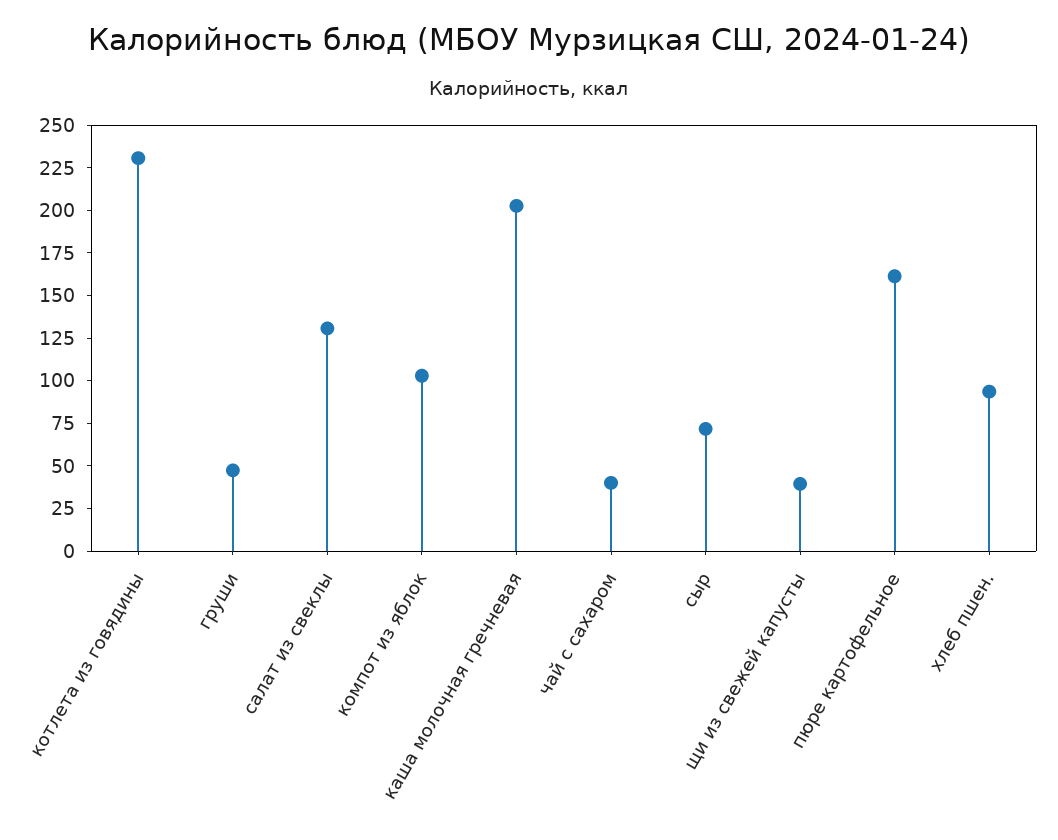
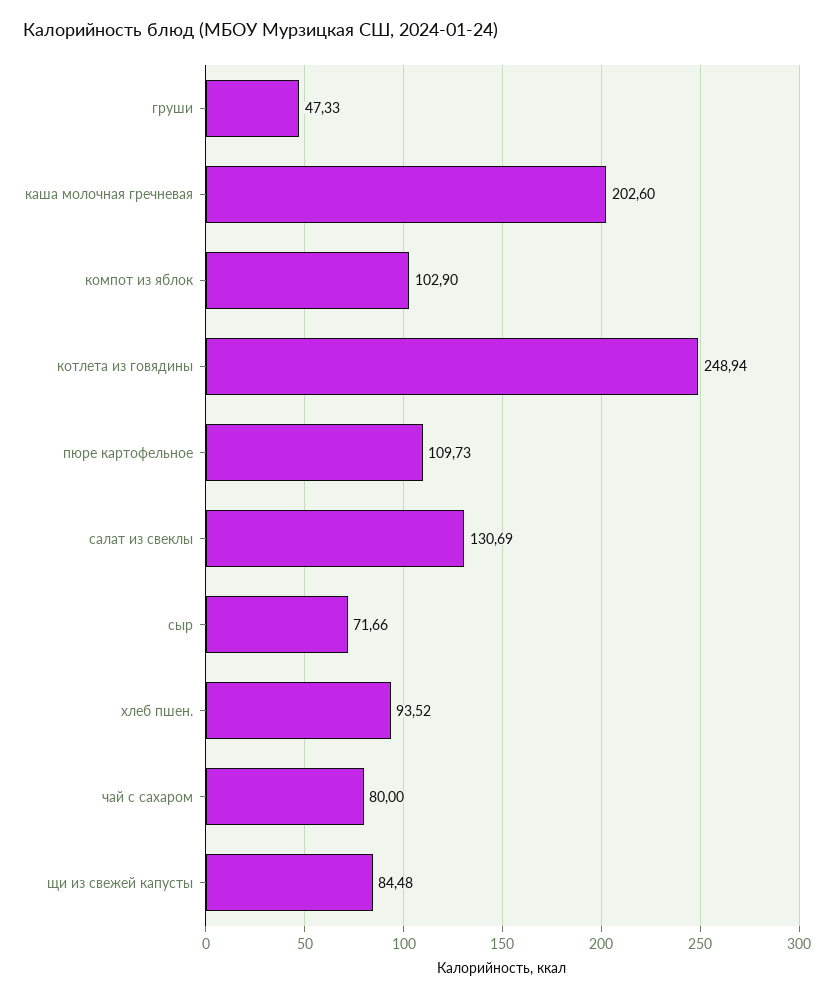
  {
-   "котлета из говядины": 230,
+   "котлета из говядины": 248.94,
    "груши": 47.33,
    "салат из свеклы": 130.69,
    "компот из яблок": 102.9,
    "каша молочная гречневая": 202.6,
-   "чай с сахаром": 40,
+   "чай с сахаром": 80,
    "сыр": 71.66,
-   "щи из свежей капусты": 40,
+   "щи из свежей капусты": 84.48,
-   "пюре картофельное": 160,
+   "пюре картофельное": 109.73,
    "хлеб пшен.": 93.52
  }

